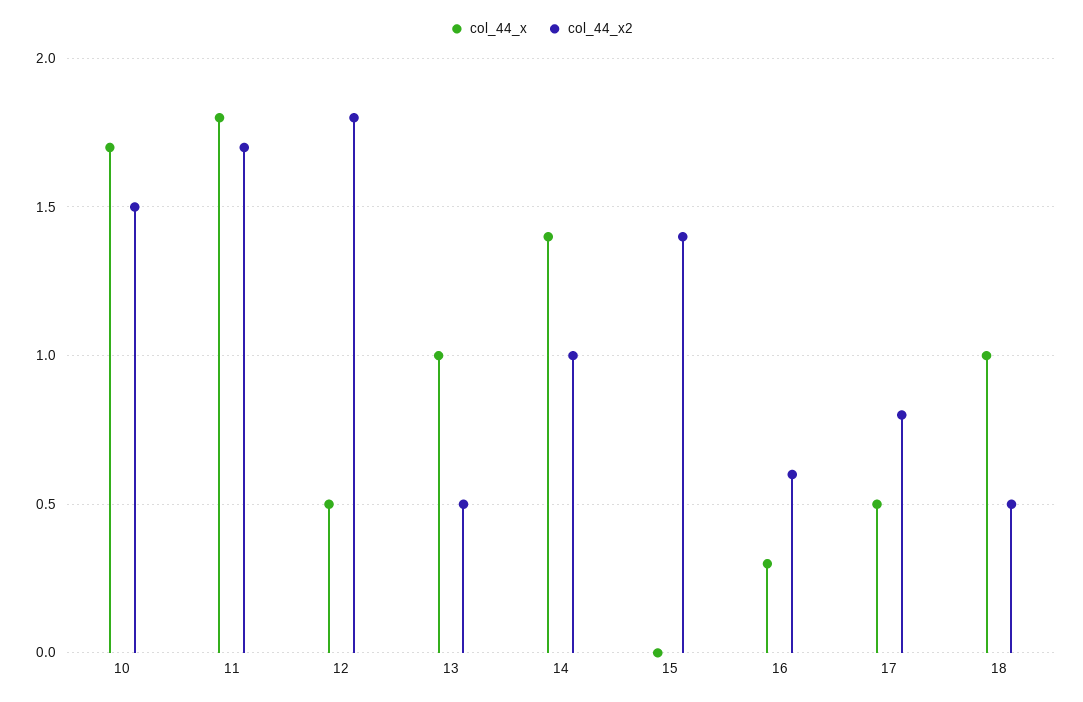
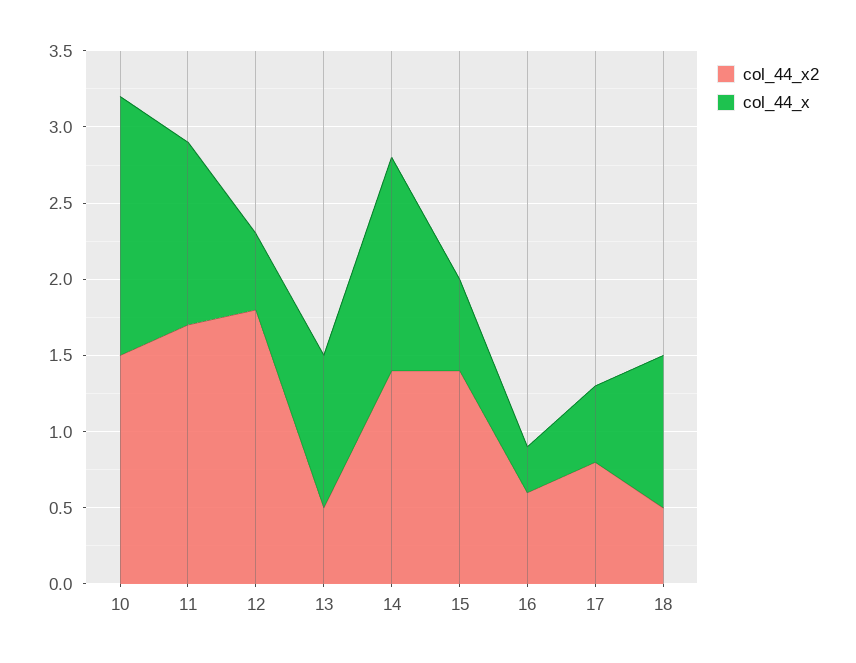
  {
    "col_44_x": {
      "10": 1.7,
-     "11": 1.8,
+     "11": 1.2,
      "12": 0.5,
      "13": 1,
      "14": 1.4,
-     "15": 0,
+     "15": 0.6,
      "16": 0.3,
      "17": 0.5,
      "18": 1
    },
    "col_44_x2": {
      "10": 1.5,
      "11": 1.7,
      "12": 1.8,
      "13": 0.5,
-     "14": 1,
+     "14": 1.4,
      "15": 1.4,
      "16": 0.6,
      "17": 0.8,
      "18": 0.5
    }
  }

